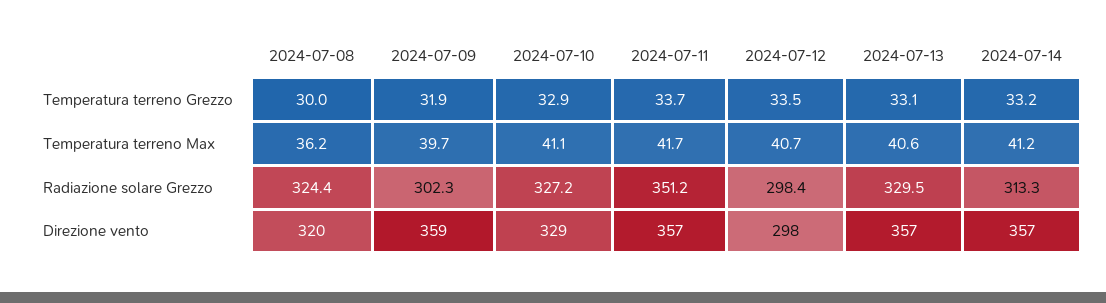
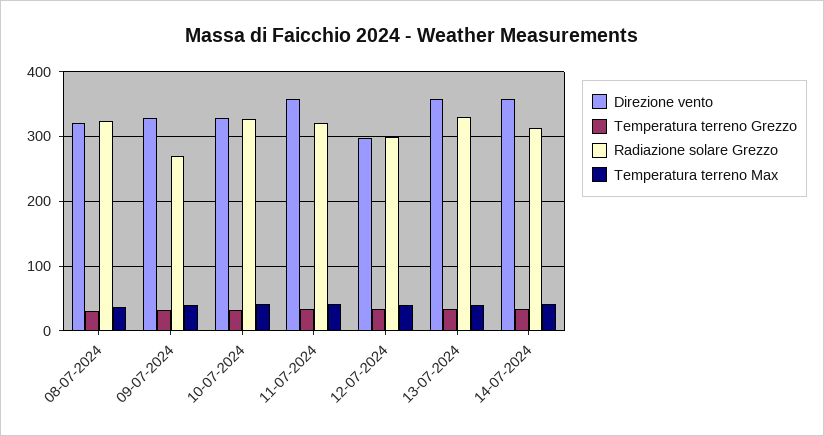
  {
    "Temperatura terreno Grezzo": {
      "2024-07-08": 30,
      "2024-07-09": 31.9,
      "2024-07-10": 32.9,
      "2024-07-11": 33.7,
      "2024-07-12": 33.5,
      "2024-07-13": 33.1,
      "2024-07-14": 33.2
    },
    "Temperatura terreno Max": {
      "2024-07-08": 36.2,
      "2024-07-09": 39.7,
      "2024-07-10": 41.1,
      "2024-07-11": 41.7,
      "2024-07-12": 40.7,
      "2024-07-13": 40.6,
      "2024-07-14": 41.2
    },
    "Radiazione solare Grezzo": {
      "2024-07-08": 324.4,
-     "2024-07-09": 302.3,
+     "2024-07-09": 270,
      "2024-07-10": 327.2,
-     "2024-07-11": 351.2,
+     "2024-07-11": 320,
      "2024-07-12": 298.4,
      "2024-07-13": 329.5,
      "2024-07-14": 313.3
    },
    "Direzione vento": {
      "2024-07-08": 320,
-     "2024-07-09": 359,
+     "2024-07-09": 330,
      "2024-07-10": 329,
      "2024-07-11": 357,
      "2024-07-12": 298,
      "2024-07-13": 357,
      "2024-07-14": 357
    }
  }

